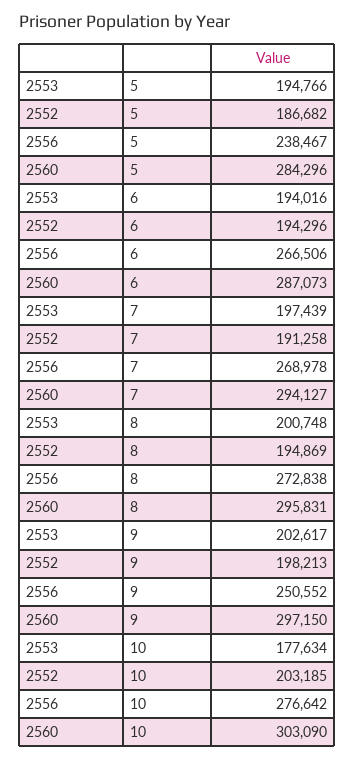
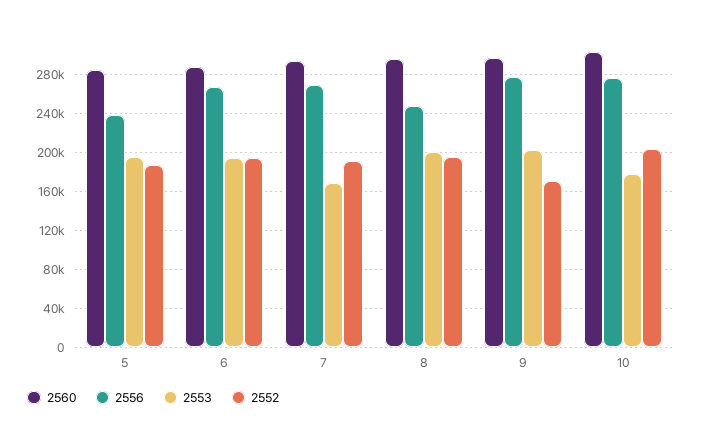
  {
    "2553": {
      "5": 194766,
      "6": 194016,
-     "7": 197439,
+     "7": 170000,
      "8": 200748,
      "9": 202617,
      "10": 177634
    },
    "2552": {
      "5": 186682,
      "6": 194296,
      "7": 191258,
      "8": 194869,
-     "9": 198213,
+     "9": 170000,
      "10": 203185
    },
    "2556": {
      "5": 238467,
      "6": 266506,
      "7": 268978,
-     "8": 272838,
+     "8": 250000,
-     "9": 250552,
+     "9": 280000,
      "10": 276642
    },
    "2560": {
      "5": 284296,
      "6": 287073,
      "7": 294127,
      "8": 295831,
      "9": 297150,
      "10": 303090
    }
  }

